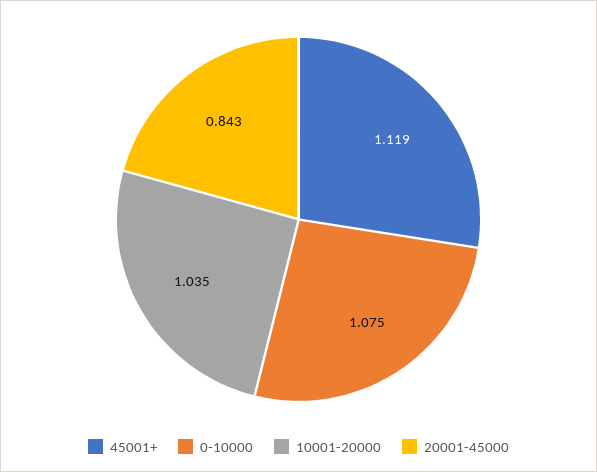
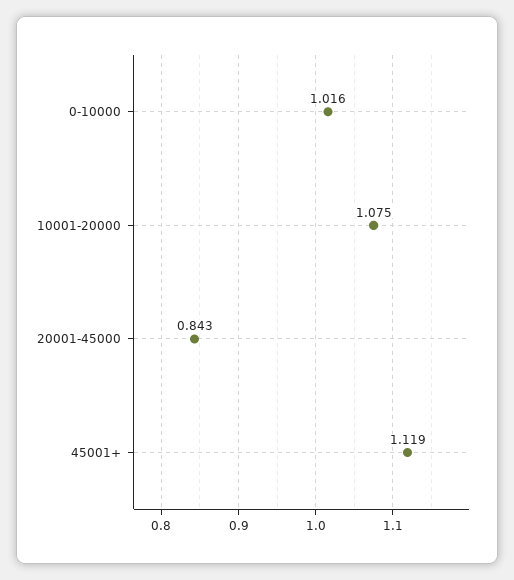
  {
    "45001+": 1.119,
-   "0-10000": 1.075,
+   "0-10000": 1.016,
-   "10001-20000": 1.035,
+   "10001-20000": 1.075,
    "20001-45000": 0.843
  }

